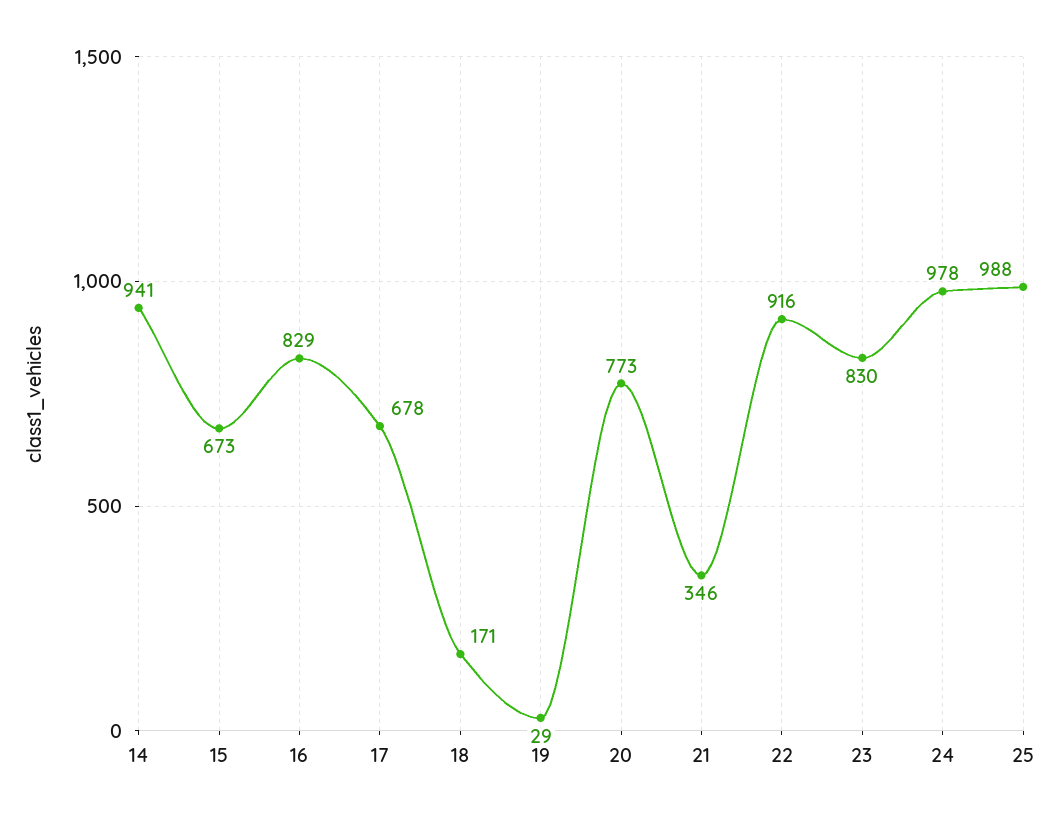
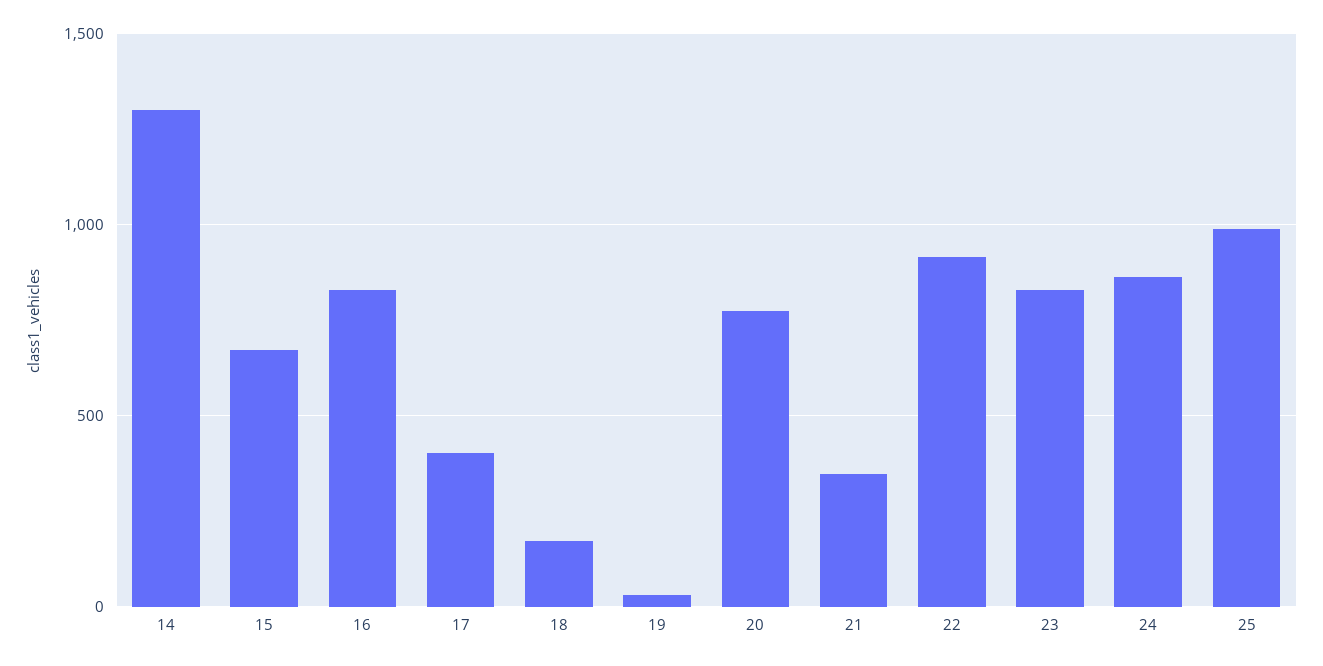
  {
-   "14": 941,
+   "14": 1300,
    "15": 673,
    "16": 829,
-   "17": 678,
+   "17": 400,
    "18": 171,
    "19": 29,
    "20": 773,
    "21": 346,
    "22": 916,
    "23": 830,
-   "24": 978,
+   "24": 850,
    "25": 988
  }

